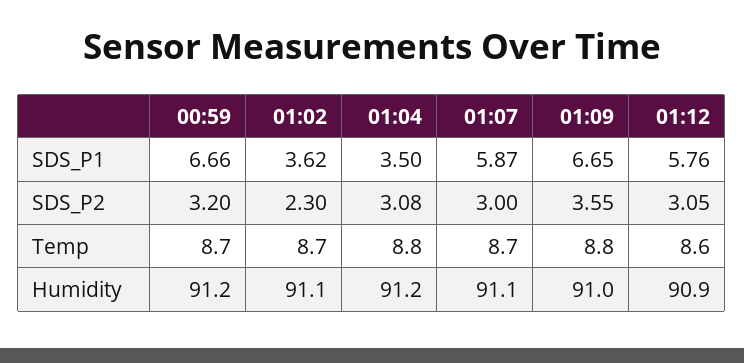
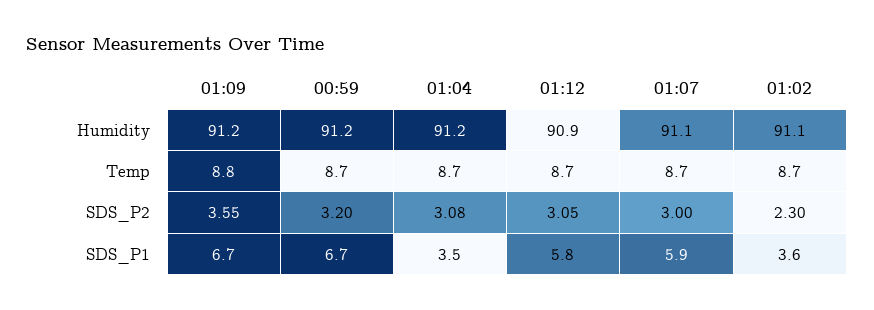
  {
    "00:59": {
      "SDS_P1": 6.66,
      "SDS_P2": 3.2,
      "Temp": 8.7,
      "Humidity": 91.2
    },
    "01:02": {
      "SDS_P1": 3.62,
      "SDS_P2": 2.3,
      "Temp": 8.7,
      "Humidity": 91.1
    },
    "01:04": {
      "SDS_P1": 3.5,
      "SDS_P2": 3.08,
-     "Temp": 8.8,
+     "Temp": 8.7,
      "Humidity": 91.2
    },
    "01:07": {
      "SDS_P1": 5.87,
      "SDS_P2": 3,
      "Temp": 8.7,
      "Humidity": 91.1
    },
    "01:09": {
      "SDS_P1": 6.65,
      "SDS_P2": 3.55,
      "Temp": 8.8,
-     "Humidity": 91
+     "Humidity": 91.2
    },
    "01:12": {
      "SDS_P1": 5.76,
      "SDS_P2": 3.05,
-     "Temp": 8.6,
+     "Temp": 8.7,
      "Humidity": 90.9
    }
  }

